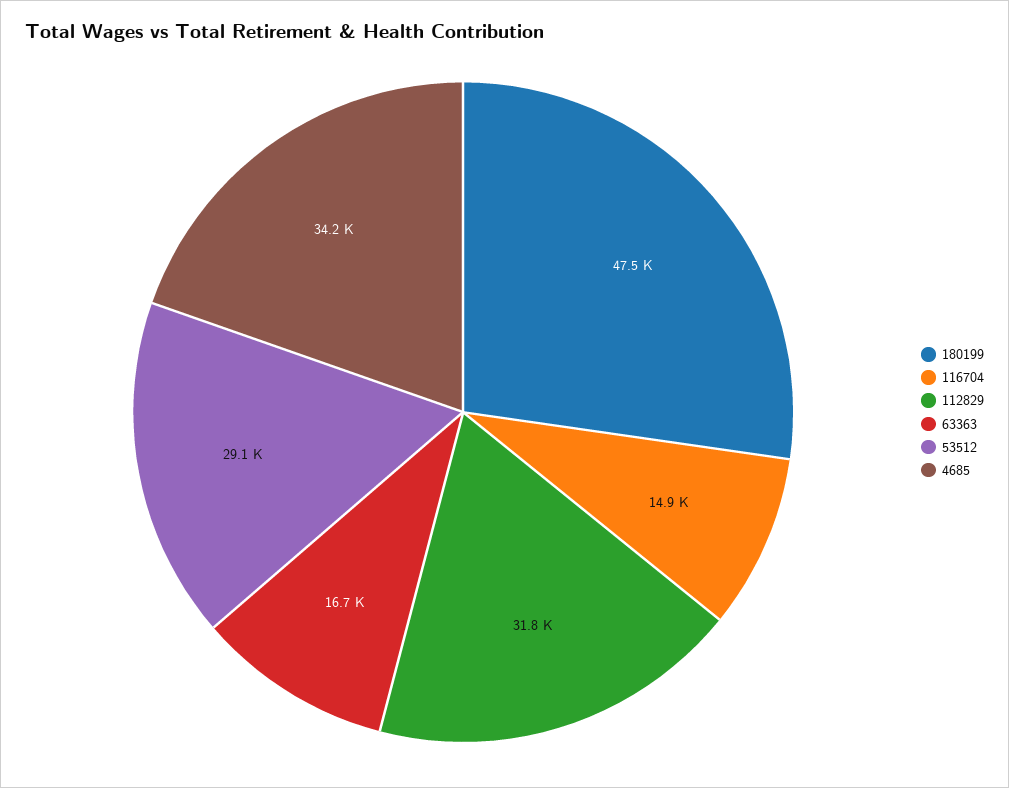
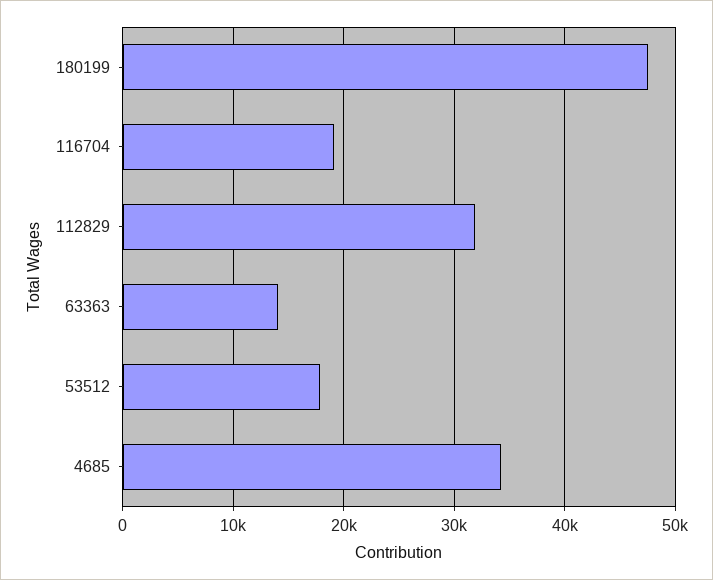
  {
    "180199": 47500,
-   "116704": 14900,
+   "116704": 19000,
    "112829": 31800,
-   "63363": 16700,
+   "63363": 14000,
-   "53512": 29100,
+   "53512": 18000,
    "4685": 34200
  }

